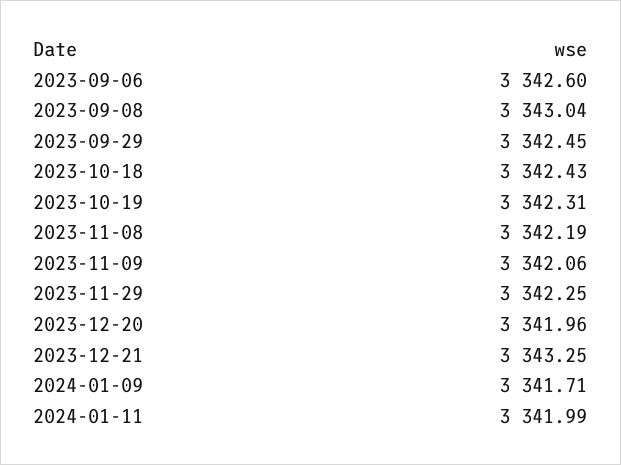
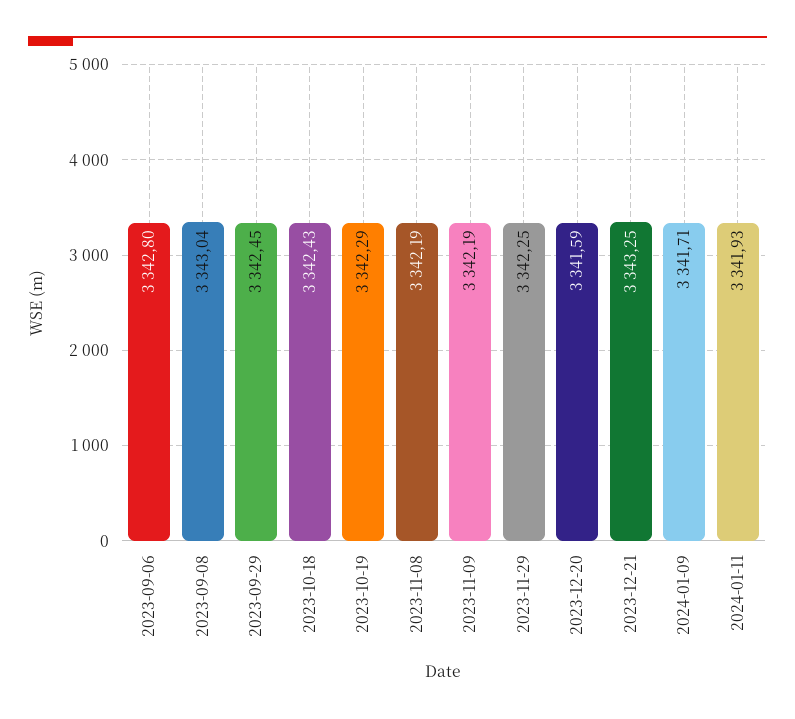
  {
-   "2023-09-06": 3342.6,
+   "2023-09-06": 3342.8,
    "2023-09-08": 3343.04,
    "2023-09-29": 3342.45,
    "2023-10-18": 3342.43,
-   "2023-10-19": 3342.31,
+   "2023-10-19": 3342.29,
    "2023-11-08": 3342.19,
-   "2023-11-09": 3342.06,
+   "2023-11-09": 3342.19,
    "2023-11-29": 3342.25,
-   "2023-12-20": 3341.96,
+   "2023-12-20": 3341.59,
    "2023-12-21": 3343.25,
    "2024-01-09": 3341.71,
-   "2024-01-11": 3341.99
+   "2024-01-11": 3341.93
  }

